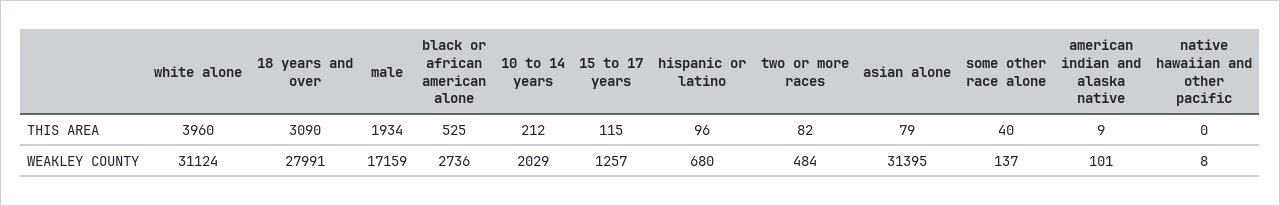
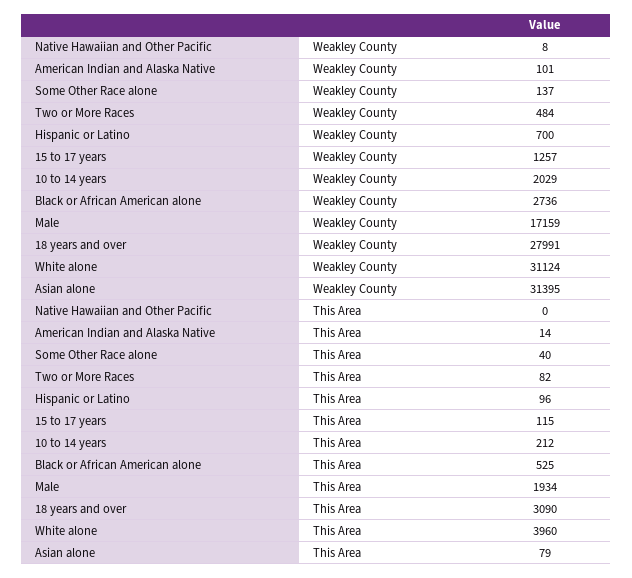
  {
    "white alone": {
      "THIS AREA": 3960,
      "WEAKLEY COUNTY": 31124
    },
    "18 years and over": {
      "THIS AREA": 3090,
      "WEAKLEY COUNTY": 27991
    },
    "male": {
      "THIS AREA": 1934,
      "WEAKLEY COUNTY": 17159
    },
    "black or african american alone": {
      "THIS AREA": 525,
      "WEAKLEY COUNTY": 2736
    },
    "10 to 14 years": {
      "THIS AREA": 212,
      "WEAKLEY COUNTY": 2029
    },
    "15 to 17 years": {
      "THIS AREA": 115,
      "WEAKLEY COUNTY": 1257
    },
    "hispanic or latino": {
      "THIS AREA": 96,
-     "WEAKLEY COUNTY": 680
+     "WEAKLEY COUNTY": 700
    },
    "two or more races": {
      "THIS AREA": 82,
      "WEAKLEY COUNTY": 484
    },
    "asian alone": {
      "THIS AREA": 79,
      "WEAKLEY COUNTY": 31395
    },
    "some other race alone": {
      "THIS AREA": 40,
      "WEAKLEY COUNTY": 137
    },
    "american indian and alaska native": {
-     "THIS AREA": 9,
+     "THIS AREA": 14,
      "WEAKLEY COUNTY": 101
    },
    "native hawaiian and other pacific": {
      "THIS AREA": 0,
      "WEAKLEY COUNTY": 8
    }
  }

